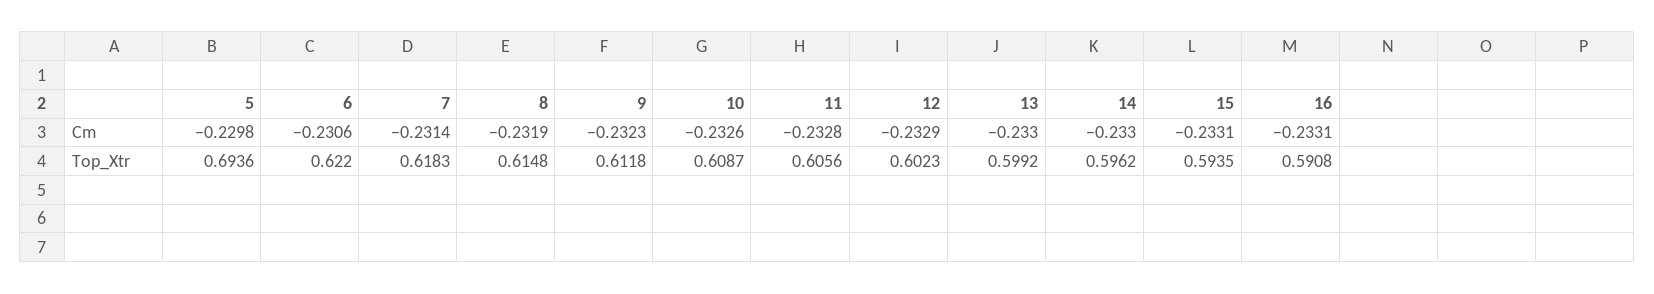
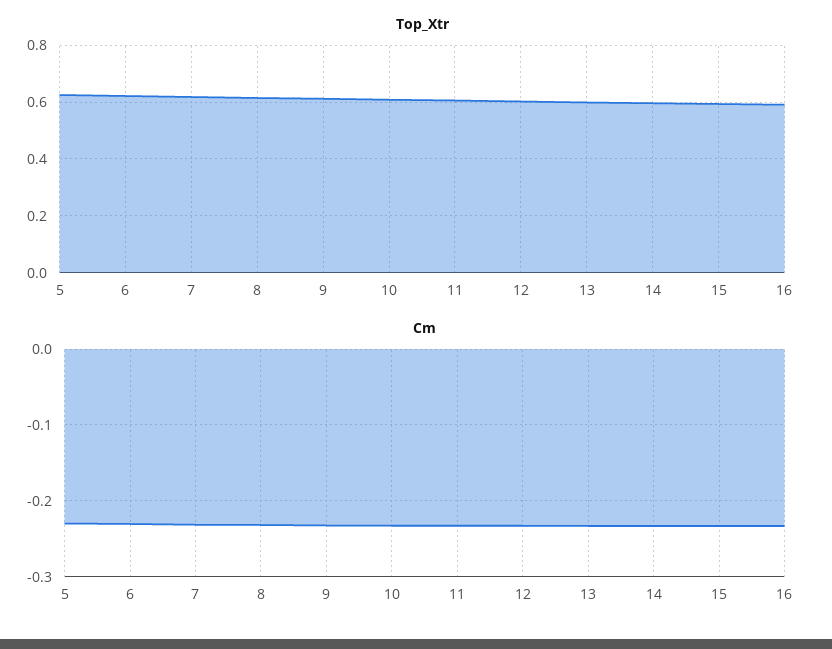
  {
    "Cm": {
      "5": -0.2298,
      "6": -0.2306,
      "7": -0.2314,
      "8": -0.2319,
      "9": -0.2323,
      "10": -0.2326,
      "11": -0.2328,
      "12": -0.2329,
      "13": -0.233,
      "14": -0.233,
      "15": -0.2331,
      "16": -0.2331
    },
    "Top_Xtr": {
-     "5": 0.6936,
+     "5": 0.625,
      "6": 0.622,
      "7": 0.6183,
      "8": 0.6148,
      "9": 0.6118,
      "10": 0.6087,
      "11": 0.6056,
      "12": 0.6023,
      "13": 0.5992,
      "14": 0.5962,
      "15": 0.5935,
      "16": 0.5908
    }
  }

